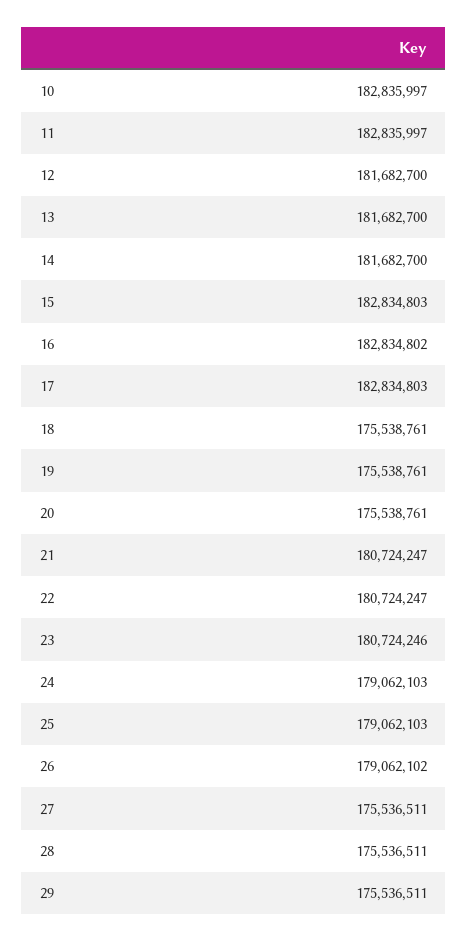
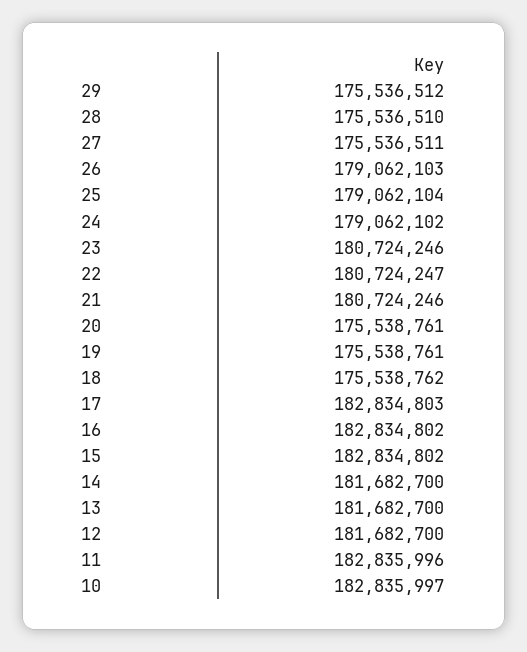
  {
    "10": 182835997,
-   "11": 182835997,
+   "11": 182835996,
    "12": 181682700,
    "13": 181682700,
    "14": 181682700,
-   "15": 182834803,
+   "15": 182834802,
    "16": 182834802,
    "17": 182834803,
-   "18": 175538761,
+   "18": 175538762,
    "19": 175538761,
    "20": 175538761,
-   "21": 180724247,
+   "21": 180724246,
    "22": 180724247,
    "23": 180724246,
-   "24": 179062103,
+   "24": 179062102,
-   "25": 179062103,
+   "25": 179062104,
-   "26": 179062102,
+   "26": 179062103,
    "27": 175536511,
-   "28": 175536511,
+   "28": 175536510,
-   "29": 175536511
+   "29": 175536512
  }

